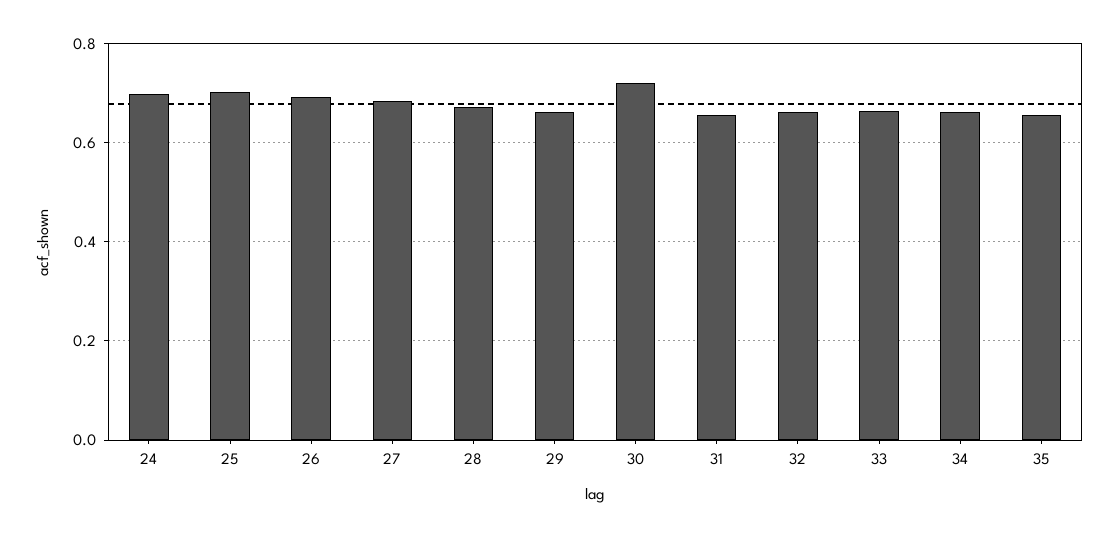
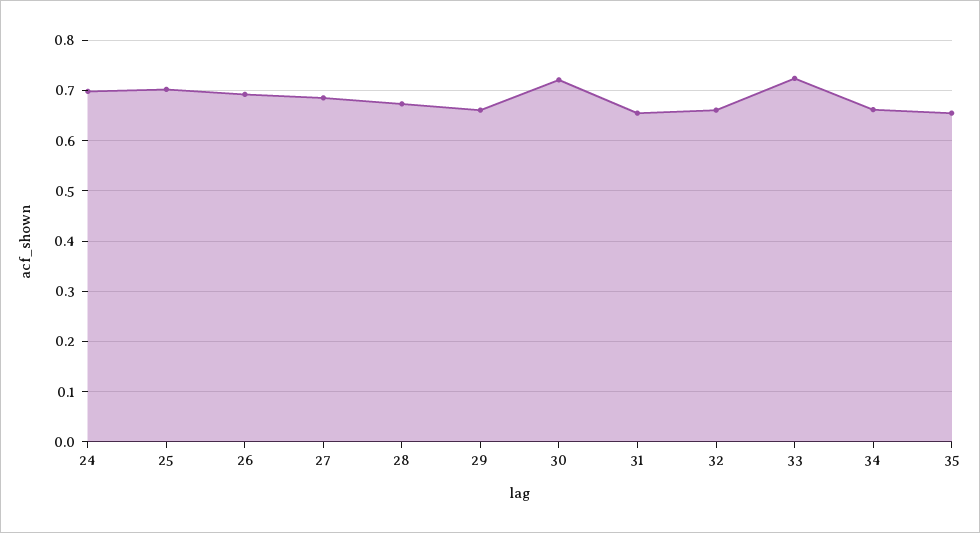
  {
    "24": 0.7,
    "25": 0.7,
    "26": 0.7,
    "27": 0.68,
    "28": 0.68,
    "29": 0.66,
    "30": 0.72,
    "31": 0.66,
    "32": 0.66,
-   "33": 0.66,
+   "33": 0.72,
    "34": 0.66,
    "35": 0.66
  }

